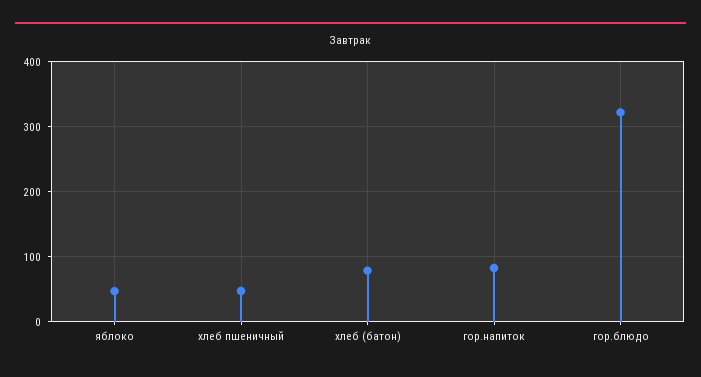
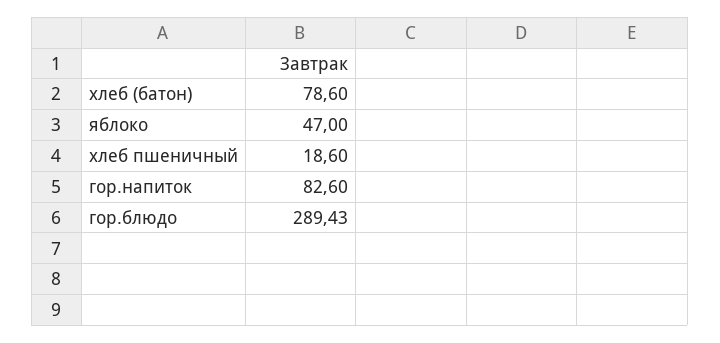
  {
    "яблоко": 47,
-   "хлеб пшеничный": 50,
+   "хлеб пшеничный": 18.6,
    "хлеб (батон)": 78.6,
    "гор.напиток": 82.6,
-   "гор.блюдо": 320
+   "гор.блюдо": 289.43
  }

